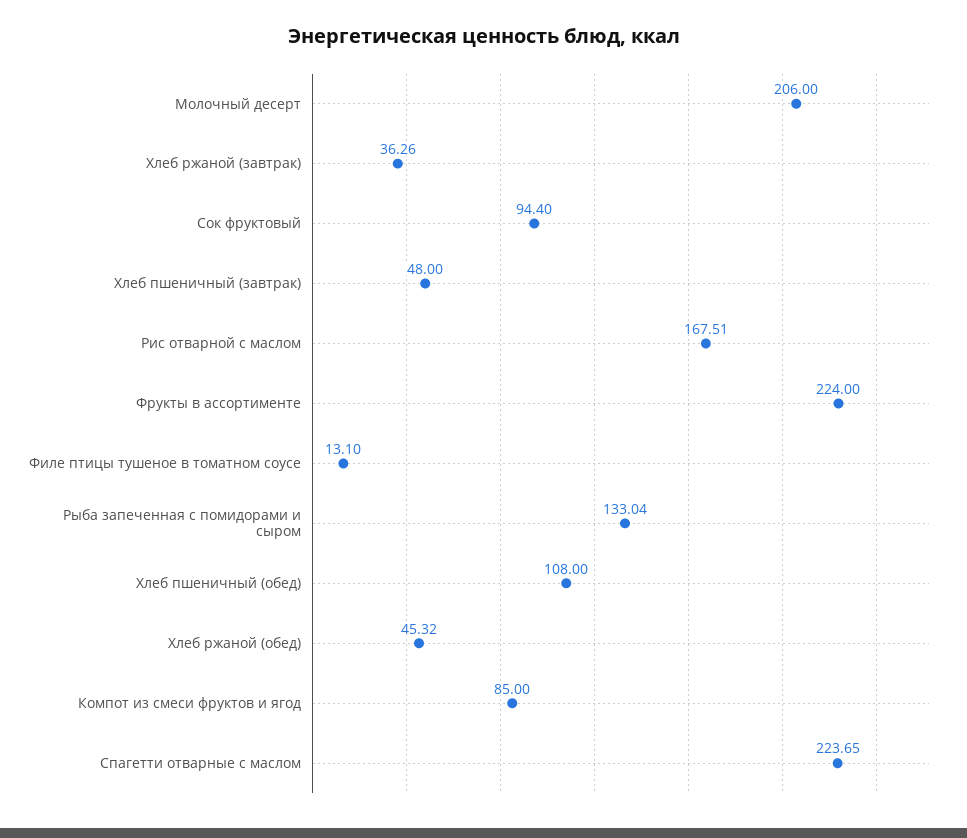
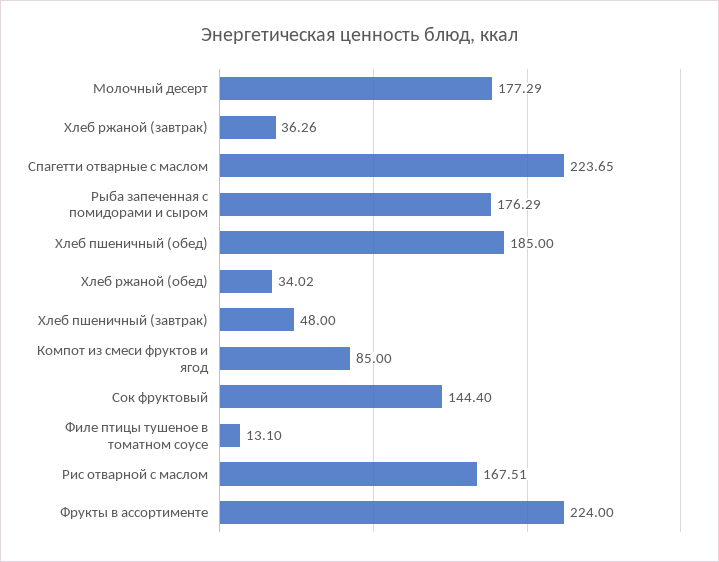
  {
-   "Молочный десерт": 206,
+   "Молочный десерт": 177.29,
    "Хлеб ржаной (завтрак)": 36.26,
-   "Сок фруктовый": 94.4,
+   "Сок фруктовый": 144.4,
    "Хлеб пшеничный (завтрак)": 48,
    "Рис отварной с маслом": 167.51,
    "Фрукты в ассортименте": 224,
    "Филе птицы тушеное в томатном соусе": 13.1,
-   "Рыба запеченная с помидорами и сыром": 133.04,
+   "Рыба запеченная с помидорами и сыром": 176.29,
-   "Хлеб пшеничный (обед)": 108,
+   "Хлеб пшеничный (обед)": 185,
-   "Хлеб ржаной (обед)": 45.32,
+   "Хлеб ржаной (обед)": 34.02,
    "Компот из смеси фруктов и ягод": 85,
    "Спагетти отварные с маслом": 223.65
  }

